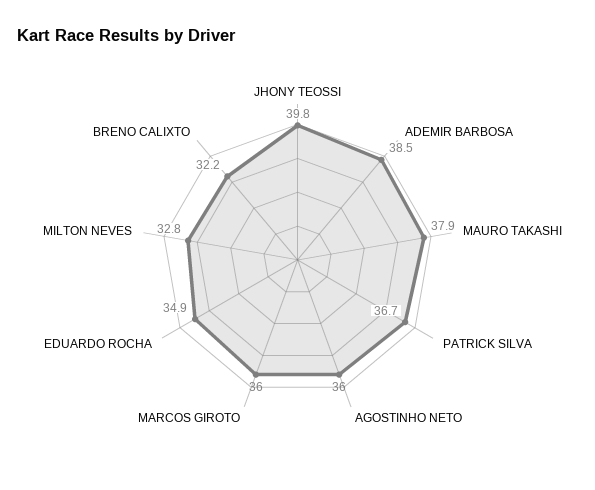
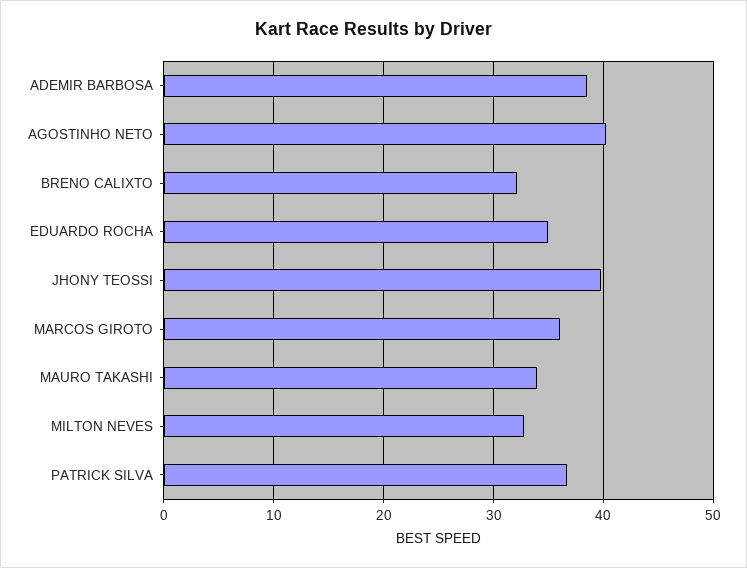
  {
    "JHONY TEOSSI": 39.8,
    "ADEMIR BARBOSA": 38.5,
-   "MAURO TAKASHI": 37.9,
+   "MAURO TAKASHI": 34,
    "PATRICK SILVA": 36.7,
-   "AGOSTINHO NETO": 36,
+   "AGOSTINHO NETO": 40,
    "MARCOS GIROTO": 36,
    "EDUARDO ROCHA": 34.9,
    "MILTON NEVES": 32.8,
    "BRENO CALIXTO": 32.2
  }

